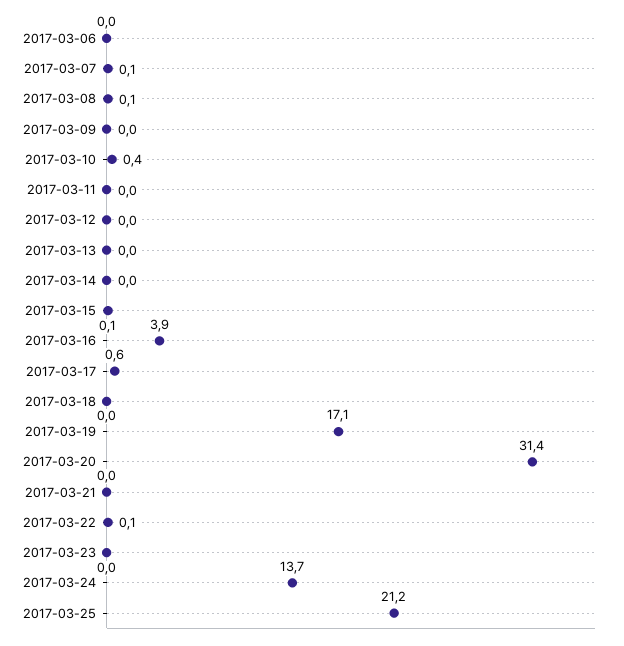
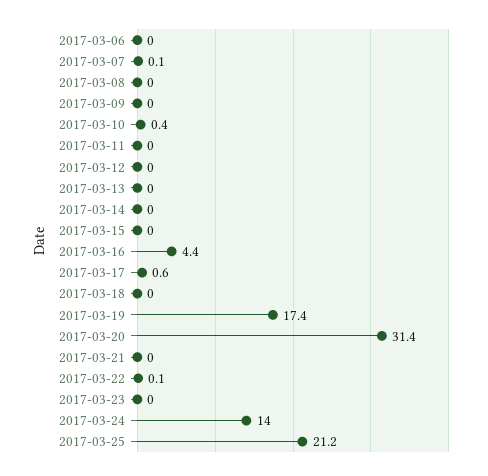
  {
    "2017-03-06": 0,
    "2017-03-07": 0.1,
-   "2017-03-08": 0.1,
+   "2017-03-08": 0,
    "2017-03-09": 0,
    "2017-03-10": 0.4,
    "2017-03-11": 0,
    "2017-03-12": 0,
    "2017-03-13": 0,
    "2017-03-14": 0,
-   "2017-03-15": 0.1,
+   "2017-03-15": 0,
-   "2017-03-16": 3.9,
+   "2017-03-16": 4.4,
    "2017-03-17": 0.6,
    "2017-03-18": 0,
-   "2017-03-19": 17.1,
+   "2017-03-19": 17.4,
    "2017-03-20": 31.4,
    "2017-03-21": 0,
    "2017-03-22": 0.1,
    "2017-03-23": 0,
-   "2017-03-24": 13.7,
+   "2017-03-24": 14,
    "2017-03-25": 21.2
  }

